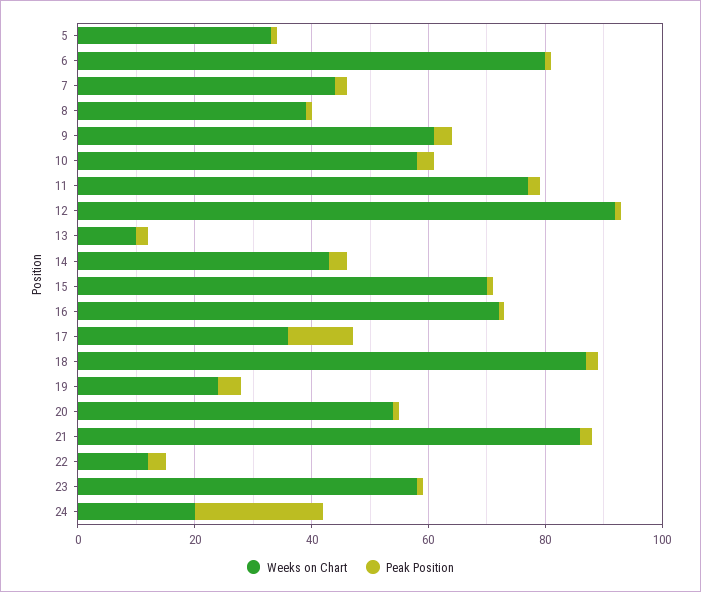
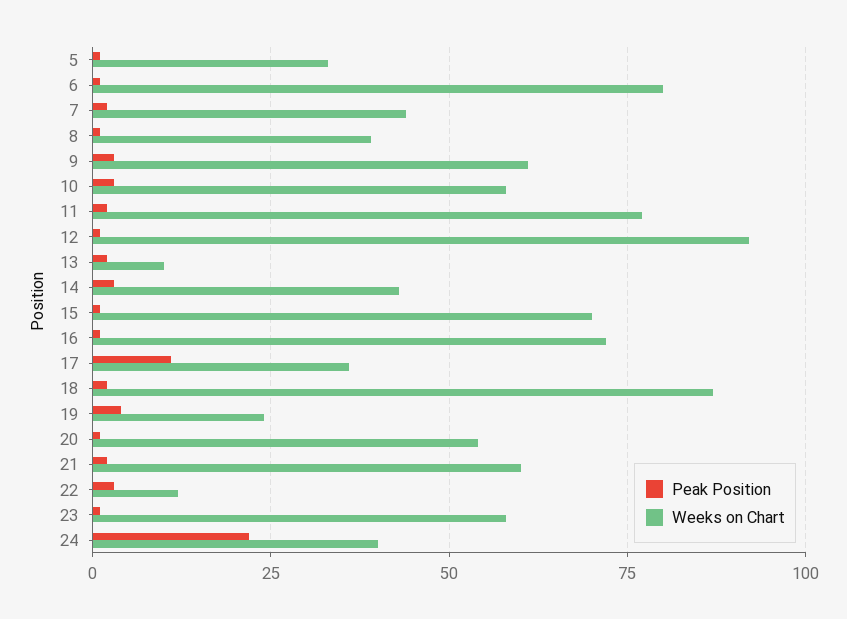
  {
    "Weeks on Chart": {
      "5": 35,
      "6": 80,
      "7": 45,
      "8": 40,
      "9": 60,
      "10": 60,
      "11": 75,
      "12": 90,
      "13": 10,
      "14": 45,
      "15": 70,
      "16": 70,
      "17": 35,
      "18": 85,
      "19": 25,
      "20": 55,
-     "21": 85,
+     "21": 60,
      "22": 10,
      "23": 60,
-     "24": 20
+     "24": 40
    },
    "Peak Position": {
      "5": 0,
      "6": 0,
      "7": 0,
      "8": 0,
      "9": 5,
      "10": 5,
      "11": 0,
      "12": 0,
      "13": 0,
      "14": 5,
      "15": 0,
      "16": 0,
      "17": 10,
      "18": 0,
      "19": 5,
      "20": 0,
      "21": 0,
      "22": 5,
      "23": 0,
      "24": 20
    }
  }

